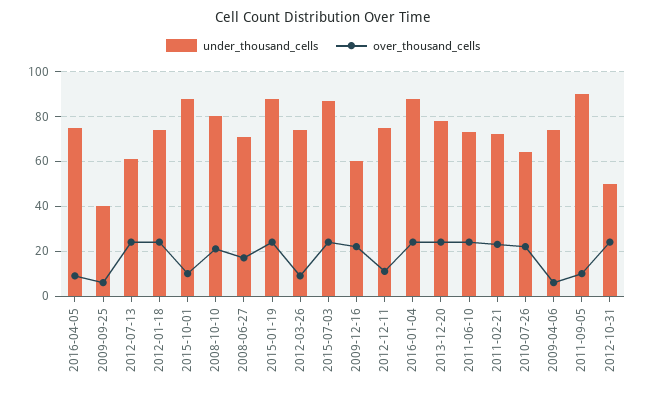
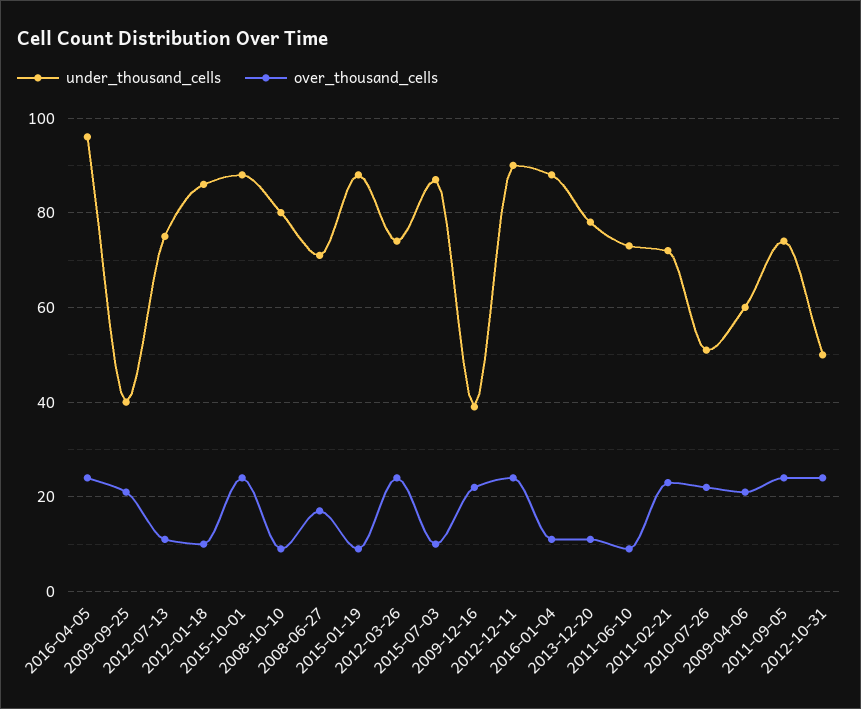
  {
    "under_thousand_cells": {
-     "2016-04-05": 75,
+     "2016-04-05": 95,
      "2009-09-25": 40,
-     "2012-07-13": 60,
+     "2012-07-13": 75,
-     "2012-01-18": 75,
+     "2012-01-18": 85,
      "2015-10-01": 90,
      "2008-10-10": 80,
      "2008-06-27": 70,
      "2015-01-19": 90,
      "2012-03-26": 75,
      "2015-07-03": 85,
-     "2009-12-16": 60,
+     "2009-12-16": 40,
-     "2012-12-11": 75,
+     "2012-12-11": 90,
      "2016-01-04": 90,
      "2013-12-20": 80,
      "2011-06-10": 75,
      "2011-02-21": 70,
-     "2010-07-26": 65,
+     "2010-07-26": 50,
-     "2009-04-06": 75,
+     "2009-04-06": 60,
-     "2011-09-05": 90,
+     "2011-09-05": 75,
      "2012-10-31": 50
    },
    "over_thousand_cells": {
-     "2016-04-05": 10,
+     "2016-04-05": 25,
-     "2009-09-25": 5,
+     "2009-09-25": 20,
-     "2012-07-13": 25,
+     "2012-07-13": 10,
-     "2012-01-18": 25,
+     "2012-01-18": 10,
-     "2015-10-01": 10,
+     "2015-10-01": 25,
-     "2008-10-10": 20,
+     "2008-10-10": 10,
      "2008-06-27": 15,
-     "2015-01-19": 25,
+     "2015-01-19": 10,
-     "2012-03-26": 10,
+     "2012-03-26": 25,
-     "2015-07-03": 25,
+     "2015-07-03": 10,
      "2009-12-16": 20,
-     "2012-12-11": 10,
+     "2012-12-11": 25,
-     "2016-01-04": 25,
+     "2016-01-04": 10,
-     "2013-12-20": 25,
+     "2013-12-20": 10,
-     "2011-06-10": 25,
+     "2011-06-10": 10,
      "2011-02-21": 25,
      "2010-07-26": 20,
-     "2009-04-06": 5,
+     "2009-04-06": 20,
-     "2011-09-05": 10,
+     "2011-09-05": 25,
      "2012-10-31": 25
    }
  }

